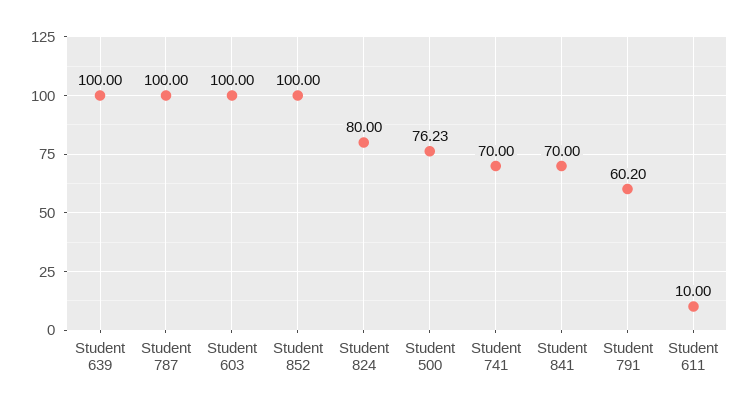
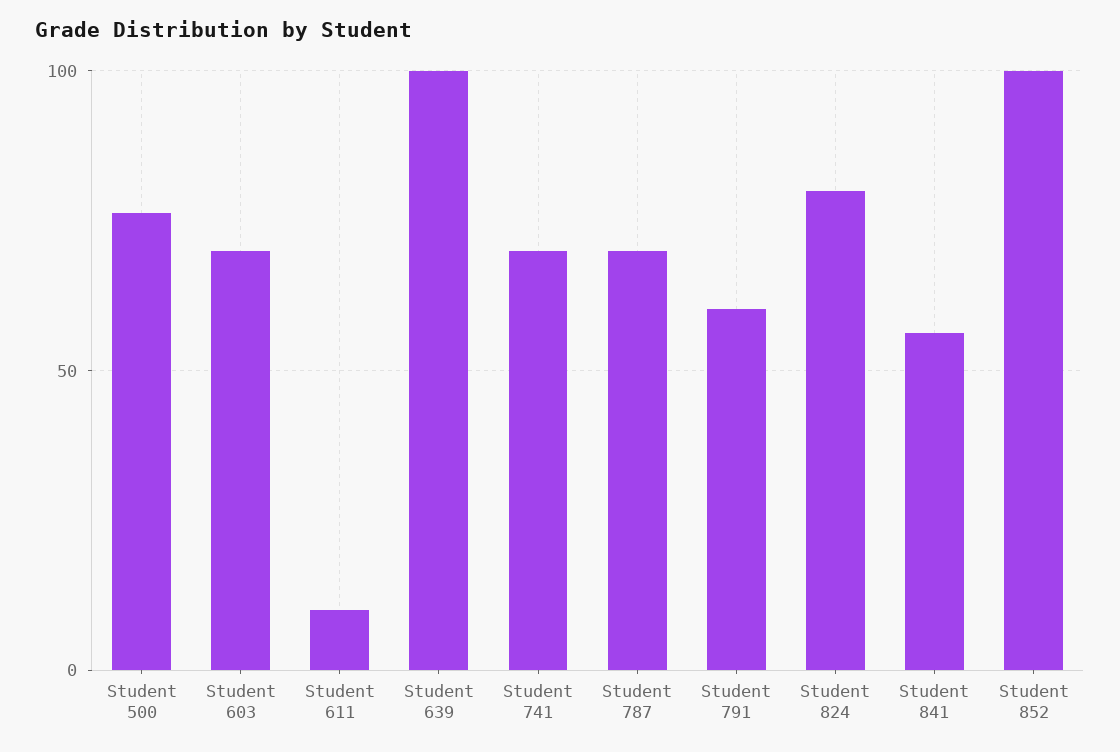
  {
    "Student 639": 100,
-   "Student 787": 100,
+   "Student 787": 70,
-   "Student 603": 100,
+   "Student 603": 70,
    "Student 852": 100,
    "Student 824": 80,
    "Student 500": 76.23,
    "Student 741": 70,
-   "Student 841": 70,
+   "Student 841": 55,
    "Student 791": 60.2,
    "Student 611": 10
  }

